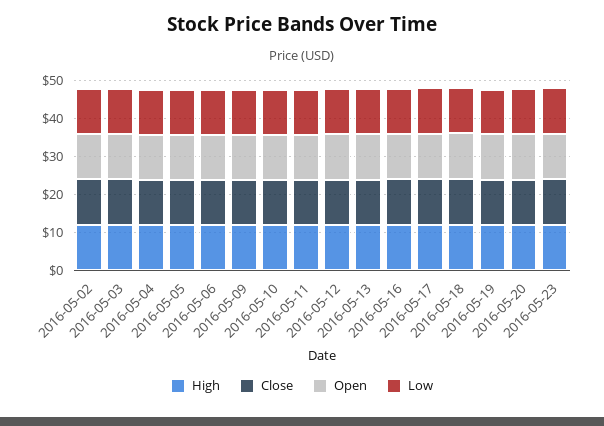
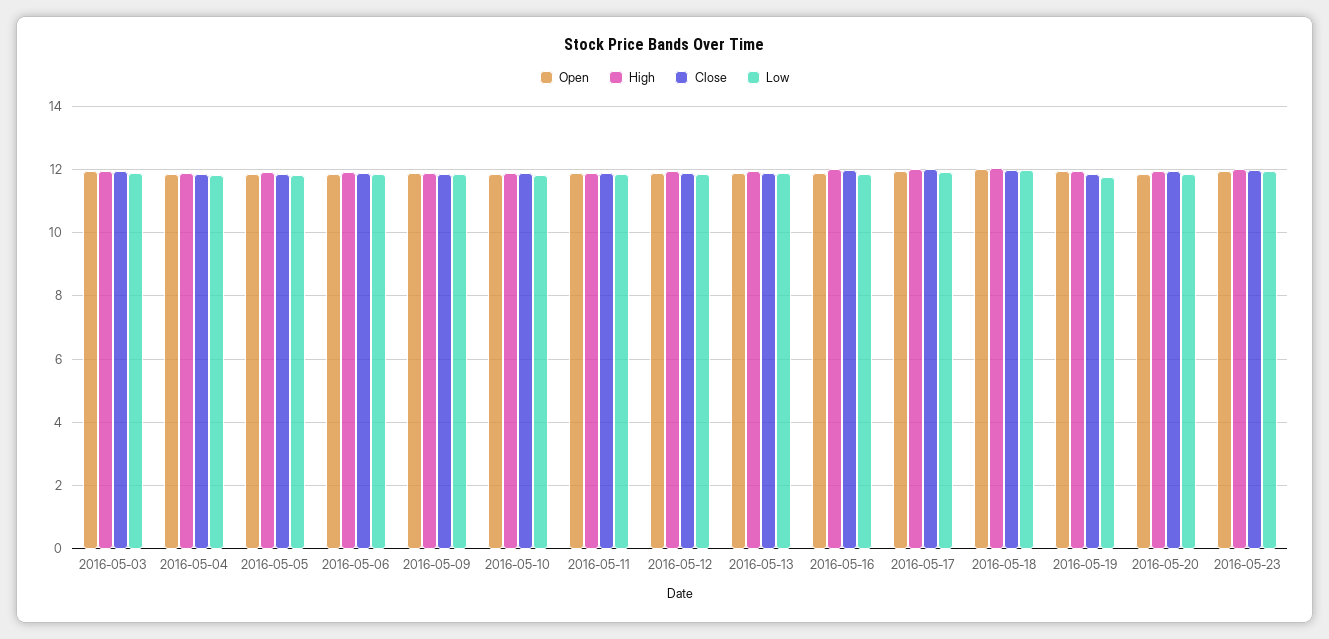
  {
    "High": {
-     "2016-05-02": 12.5,
      "2016-05-03": 12,
      "2016-05-04": 12,
      "2016-05-05": 12,
      "2016-05-06": 12,
      "2016-05-09": 11.8,
      "2016-05-10": 11.8,
      "2016-05-11": 11.8,
      "2016-05-12": 12,
      "2016-05-13": 12,
      "2016-05-16": 12,
      "2016-05-17": 12,
      "2016-05-18": 12,
      "2016-05-19": 12,
      "2016-05-20": 12,
      "2016-05-23": 12
    },
    "Close": {
-     "2016-05-02": 12.5,
      "2016-05-03": 12,
      "2016-05-04": 11.8,
      "2016-05-05": 11.8,
      "2016-05-06": 12,
      "2016-05-09": 11.8,
      "2016-05-10": 11.8,
      "2016-05-11": 11.8,
      "2016-05-12": 12,
      "2016-05-13": 12,
      "2016-05-16": 12,
      "2016-05-17": 12,
      "2016-05-18": 12,
      "2016-05-19": 11.8,
      "2016-05-20": 12,
      "2016-05-23": 12
    },
    "Open": {
-     "2016-05-02": 12.5,
      "2016-05-03": 12,
      "2016-05-04": 11.8,
      "2016-05-05": 11.8,
      "2016-05-06": 11.8,
      "2016-05-09": 11.8,
      "2016-05-10": 11.8,
      "2016-05-11": 11.8,
      "2016-05-12": 11.8,
      "2016-05-13": 12,
      "2016-05-16": 12,
      "2016-05-17": 12,
      "2016-05-18": 12,
      "2016-05-19": 12,
      "2016-05-20": 11.8,
      "2016-05-23": 12
    },
    "Low": {
-     "2016-05-02": 12.5,
      "2016-05-03": 12,
      "2016-05-04": 11.8,
      "2016-05-05": 11.8,
      "2016-05-06": 11.8,
      "2016-05-09": 11.8,
      "2016-05-10": 11.8,
      "2016-05-11": 11.8,
      "2016-05-12": 11.8,
      "2016-05-13": 11.8,
      "2016-05-16": 11.8,
      "2016-05-17": 12,
      "2016-05-18": 12,
      "2016-05-19": 11.8,
      "2016-05-20": 11.8,
      "2016-05-23": 12
    }
  }

